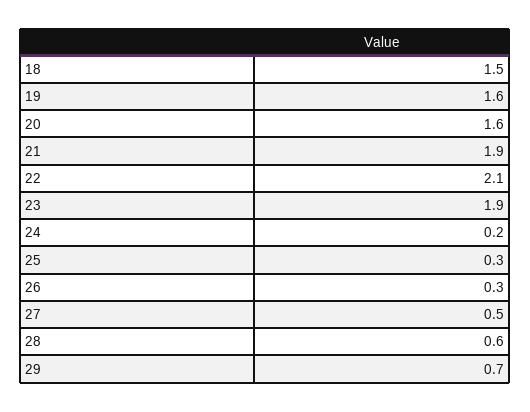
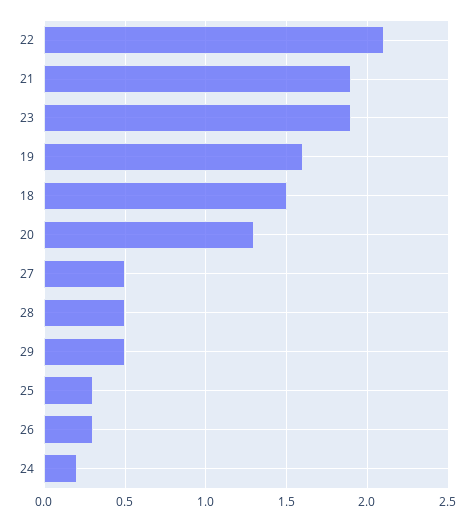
  {
    "18": 1.5,
    "19": 1.6,
-   "20": 1.6,
+   "20": 1.3,
    "21": 1.9,
    "22": 2.1,
    "23": 1.9,
    "24": 0.2,
    "25": 0.3,
    "26": 0.3,
    "27": 0.5,
-   "28": 0.6,
+   "28": 0.5,
-   "29": 0.7
+   "29": 0.5
  }

